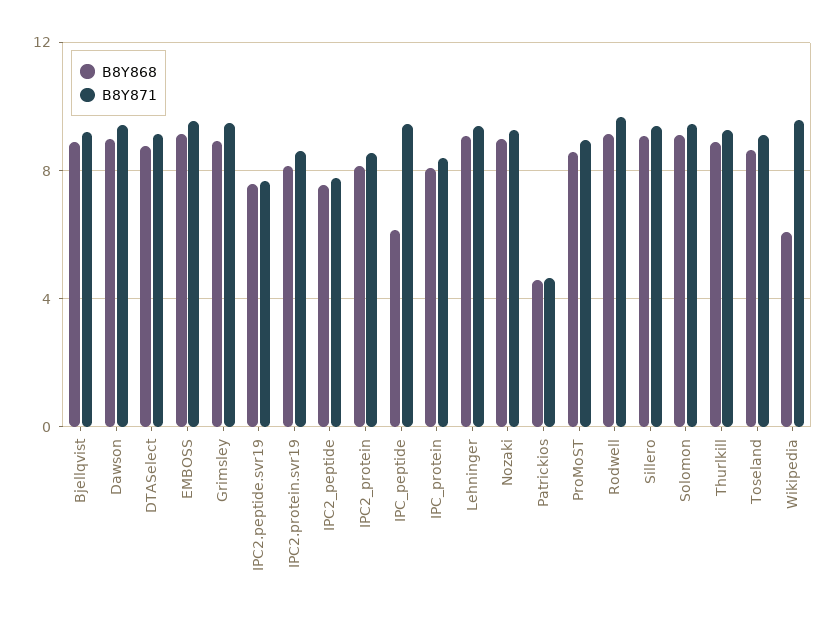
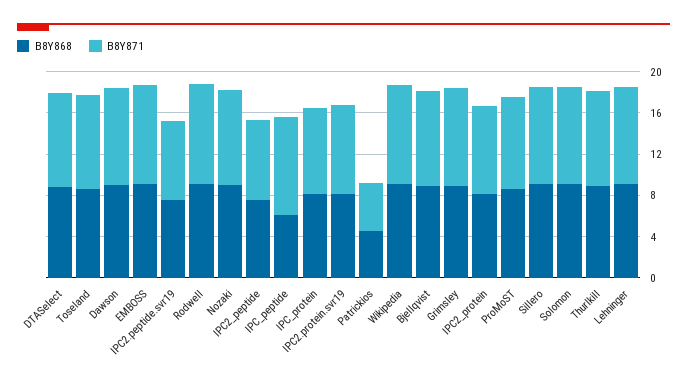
  {
    "B8Y868": {
      "Bjellqvist": 9,
      "Dawson": 9,
      "DTASelect": 9,
      "EMBOSS": 9,
      "Grimsley": 9,
      "IPC2.peptide.svr19": 7.5,
      "IPC2.protein.svr19": 8,
      "IPC2_peptide": 7.5,
      "IPC2_protein": 8,
      "IPC_peptide": 6,
      "IPC_protein": 8,
      "Lehninger": 9,
      "Nozaki": 9,
      "Patrickios": 4.5,
      "ProMoST": 8.5,
      "Rodwell": 9,
      "Sillero": 9,
      "Solomon": 9,
      "Thurlkill": 9,
      "Toseland": 8.5,
-     "Wikipedia": 6
+     "Wikipedia": 9
    },
    "B8Y871": {
      "Bjellqvist": 9,
      "Dawson": 9.5,
      "DTASelect": 9,
      "EMBOSS": 9.5,
      "Grimsley": 9.5,
      "IPC2.peptide.svr19": 7.5,
      "IPC2.protein.svr19": 8.5,
      "IPC2_peptide": 8,
      "IPC2_protein": 8.5,
      "IPC_peptide": 9.5,
      "IPC_protein": 8.5,
      "Lehninger": 9.5,
      "Nozaki": 9.5,
      "Patrickios": 4.5,
      "ProMoST": 9,
      "Rodwell": 9.5,
      "Sillero": 9.5,
      "Solomon": 9.5,
      "Thurlkill": 9.5,
      "Toseland": 9,
      "Wikipedia": 9.5
    }
  }

